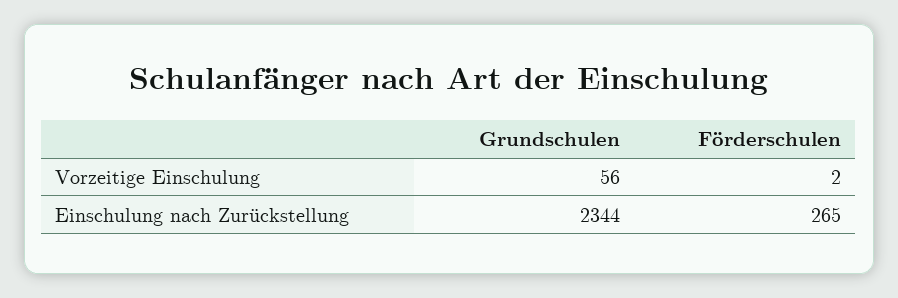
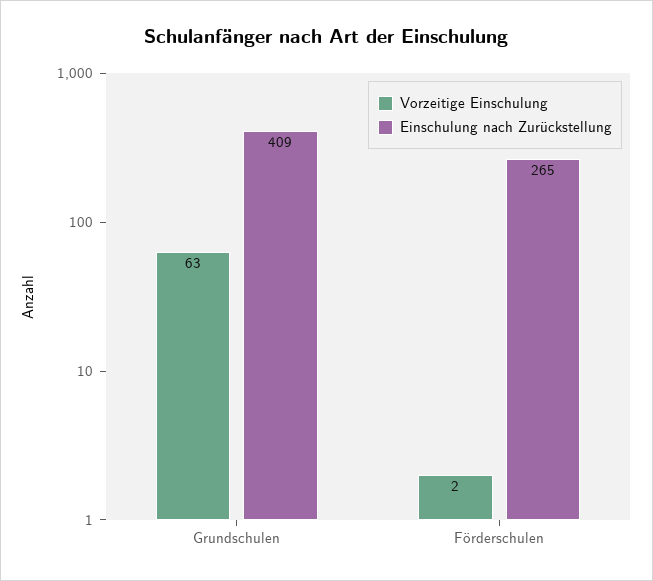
  {
    "Vorzeitige Einschulung": {
-     "Grundschulen": 56,
+     "Grundschulen": 63,
      "Förderschulen": 2
    },
    "Einschulung nach Zurückstellung": {
-     "Grundschulen": 2344,
+     "Grundschulen": 409,
      "Förderschulen": 265
    }
  }

